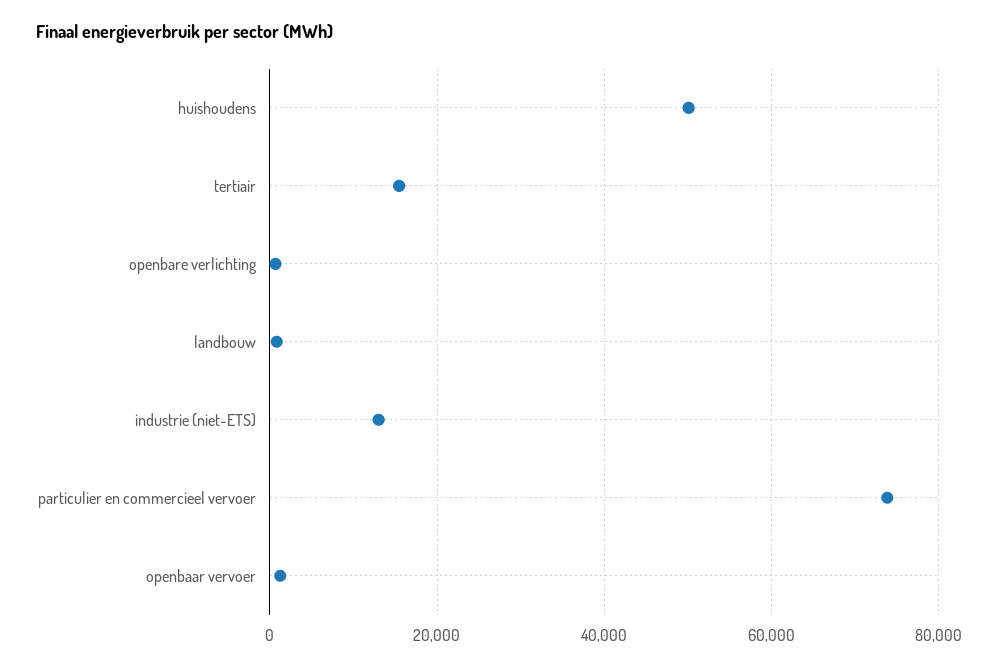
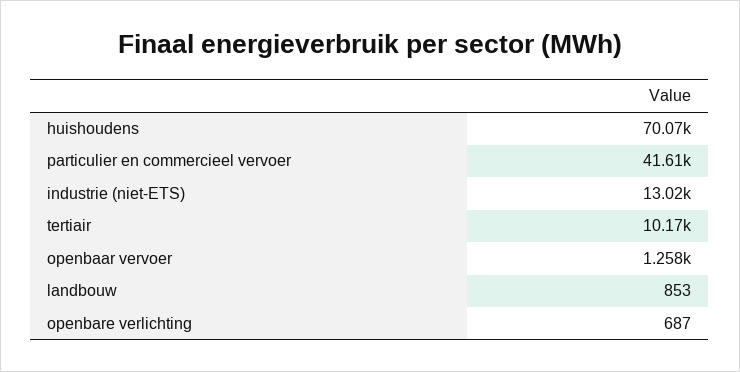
  {
-   "huishoudens": 50000,
+   "huishoudens": 70070,
-   "tertiair": 16000,
+   "tertiair": 10170,
    "openbare verlichting": 687,
    "landbouw": 853,
    "industrie (niet-ETS)": 13020,
-   "particulier en commercieel vervoer": 74000,
+   "particulier en commercieel vervoer": 41610,
    "openbaar vervoer": 1258
  }

